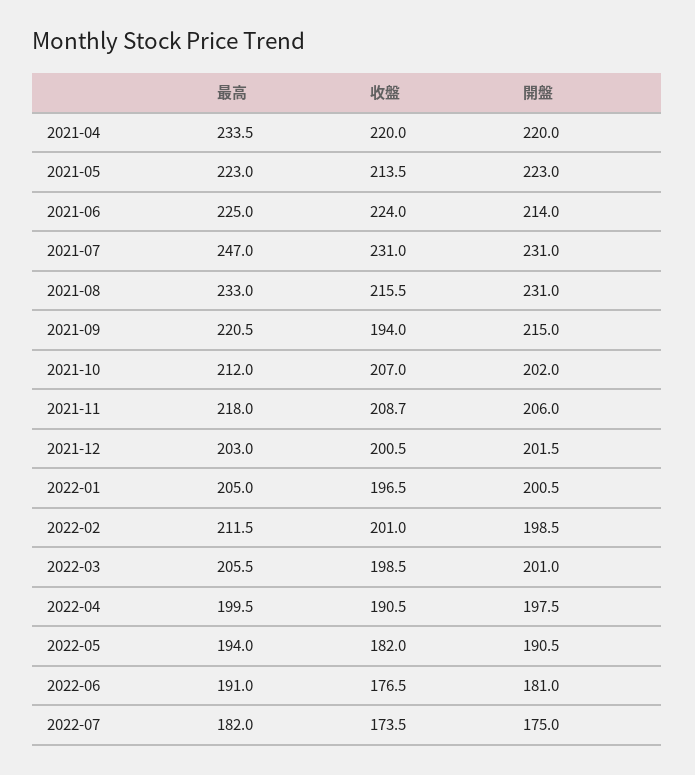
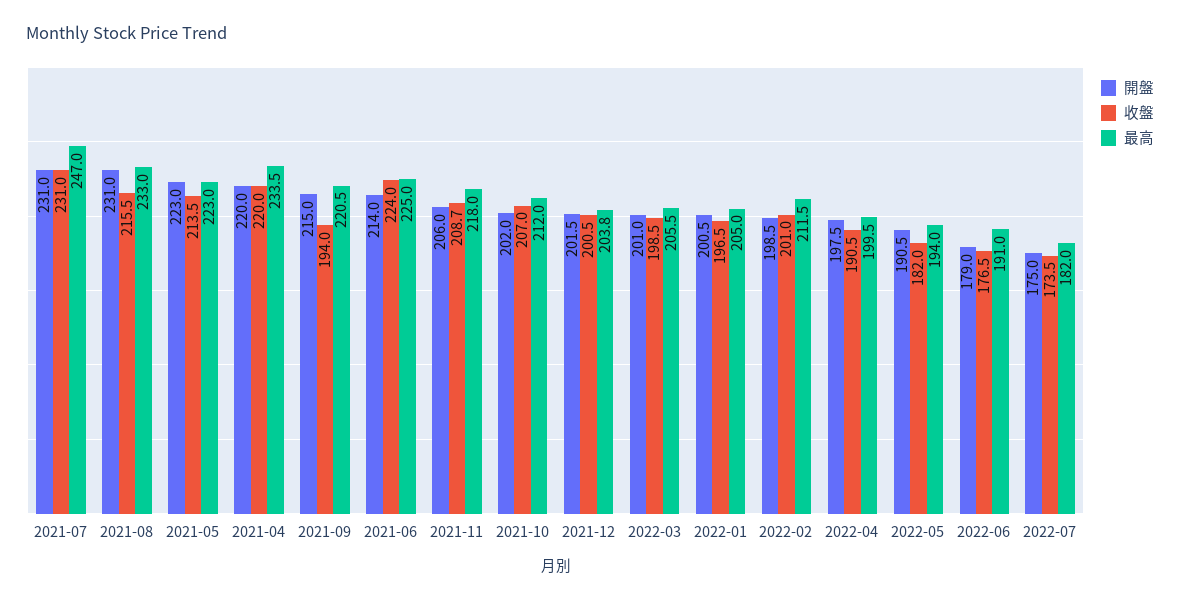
  {
    "最高": {
      "2021-04": 233.5,
      "2021-05": 223,
      "2021-06": 225,
      "2021-07": 247,
      "2021-08": 233,
      "2021-09": 220.5,
      "2021-10": 212,
      "2021-11": 218,
-     "2021-12": 203,
+     "2021-12": 203.8,
      "2022-01": 205,
      "2022-02": 211.5,
      "2022-03": 205.5,
      "2022-04": 199.5,
      "2022-05": 194,
      "2022-06": 191,
      "2022-07": 182
    },
    "收盤": {
      "2021-04": 220,
      "2021-05": 213.5,
      "2021-06": 224,
      "2021-07": 231,
      "2021-08": 215.5,
      "2021-09": 194,
      "2021-10": 207,
      "2021-11": 208.7,
      "2021-12": 200.5,
      "2022-01": 196.5,
      "2022-02": 201,
      "2022-03": 198.5,
      "2022-04": 190.5,
      "2022-05": 182,
      "2022-06": 176.5,
      "2022-07": 173.5
    },
    "開盤": {
      "2021-04": 220,
      "2021-05": 223,
      "2021-06": 214,
      "2021-07": 231,
      "2021-08": 231,
      "2021-09": 215,
      "2021-10": 202,
      "2021-11": 206,
      "2021-12": 201.5,
      "2022-01": 200.5,
      "2022-02": 198.5,
      "2022-03": 201,
      "2022-04": 197.5,
      "2022-05": 190.5,
-     "2022-06": 181,
+     "2022-06": 179,
      "2022-07": 175
    }
  }

